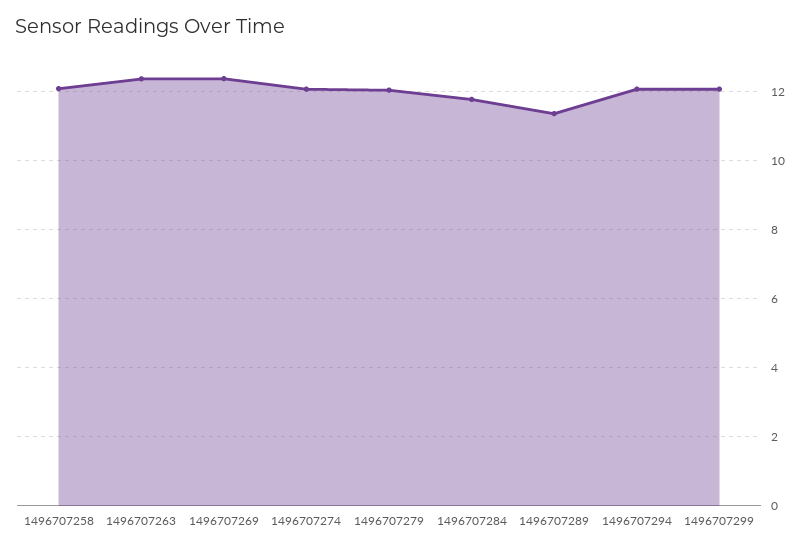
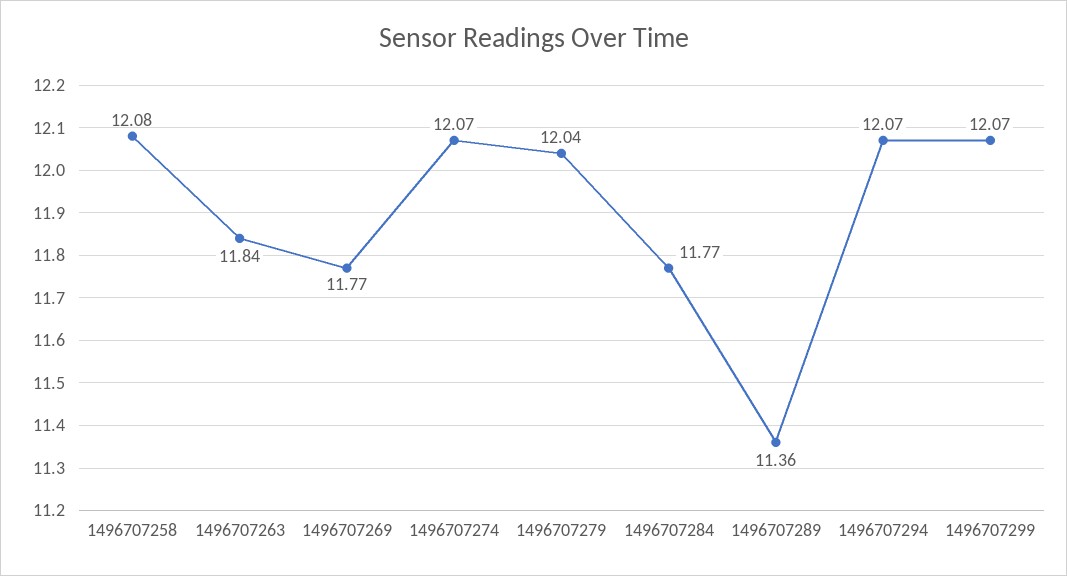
  {
    "1496707258": 12.08,
-   "1496707263": 12.4,
+   "1496707263": 11.84,
-   "1496707269": 12.4,
+   "1496707269": 11.77,
    "1496707274": 12.07,
    "1496707279": 12.04,
    "1496707284": 11.77,
    "1496707289": 11.36,
    "1496707294": 12.07,
    "1496707299": 12.07
  }

